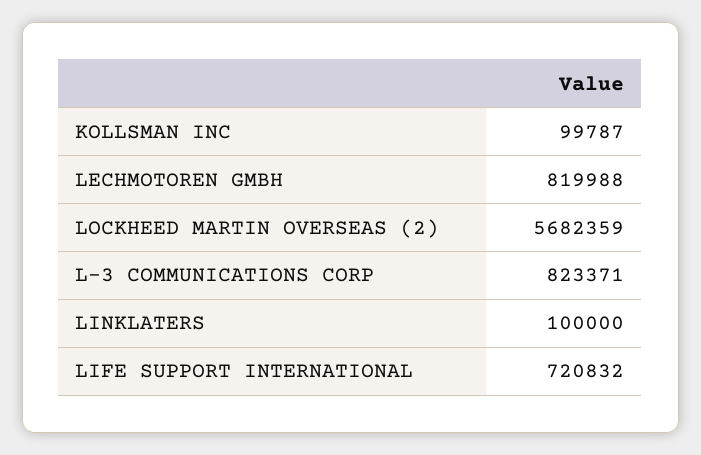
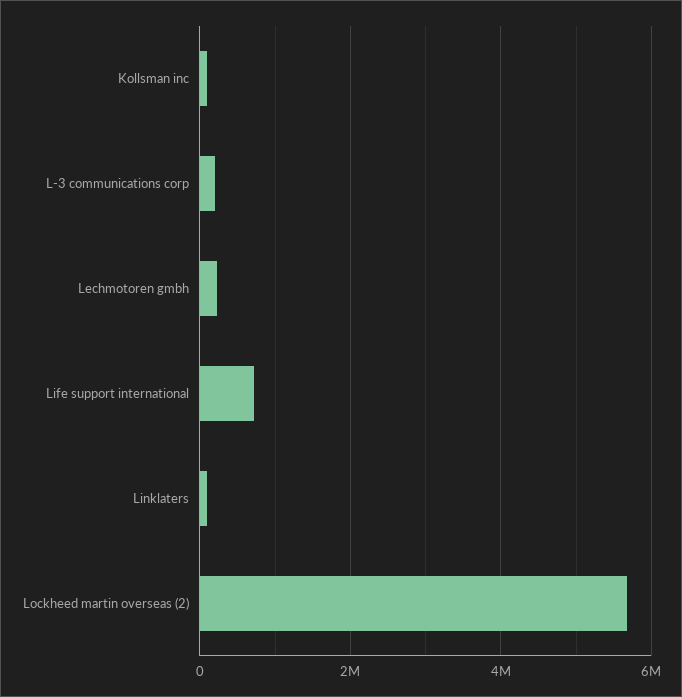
  {
    "KOLLSMAN INC": 99787,
-   "LECHMOTOREN GMBH": 819988,
+   "LECHMOTOREN GMBH": 200000,
    "LOCKHEED MARTIN OVERSEAS (2)": 5682359,
-   "L-3 COMMUNICATIONS CORP": 823371,
+   "L-3 COMMUNICATIONS CORP": 200000,
    "LINKLATERS": 100000,
    "LIFE SUPPORT INTERNATIONAL": 720832
  }

